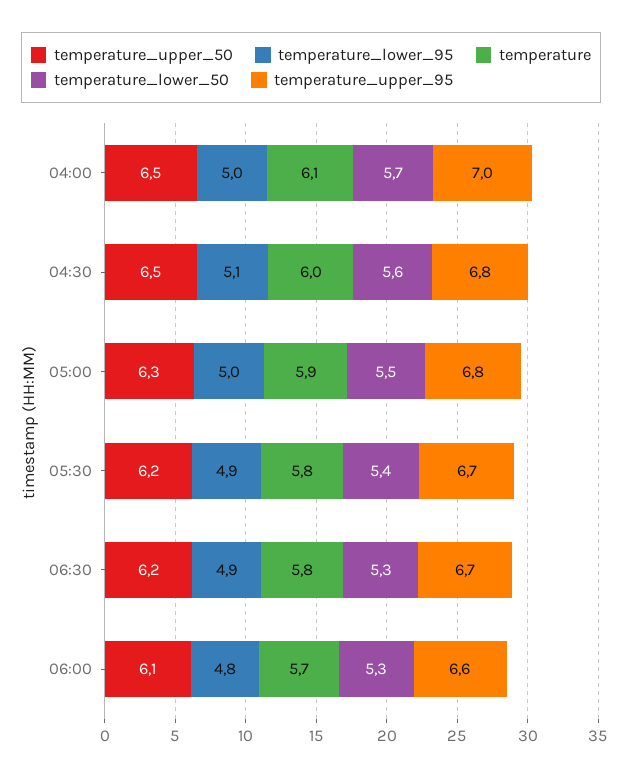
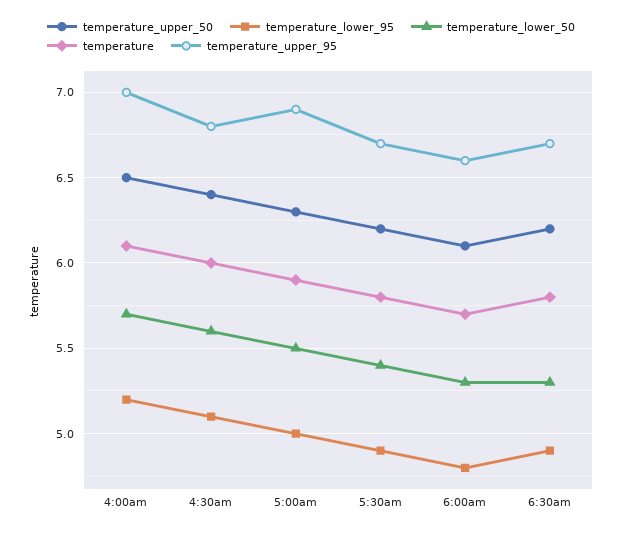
  {
    "temperature_upper_50": {
      "04:00": 6.5,
-     "04:30": 6.5,
+     "04:30": 6.4,
      "05:00": 6.3,
      "05:30": 6.2,
      "06:30": 6.2,
      "06:00": 6.1
    },
    "temperature_lower_95": {
-     "04:00": 5,
+     "04:00": 5.2,
      "04:30": 5.1,
      "05:00": 5,
      "05:30": 4.9,
      "06:30": 4.9,
      "06:00": 4.8
    },
    "temperature": {
      "04:00": 6.1,
      "04:30": 6,
      "05:00": 5.9,
      "05:30": 5.8,
      "06:30": 5.8,
      "06:00": 5.7
    },
    "temperature_lower_50": {
      "04:00": 5.7,
      "04:30": 5.6,
      "05:00": 5.5,
      "05:30": 5.4,
      "06:30": 5.3,
      "06:00": 5.3
    },
    "temperature_upper_95": {
      "04:00": 7,
      "04:30": 6.8,
-     "05:00": 6.8,
+     "05:00": 6.9,
      "05:30": 6.7,
      "06:30": 6.7,
      "06:00": 6.6
    }
  }

